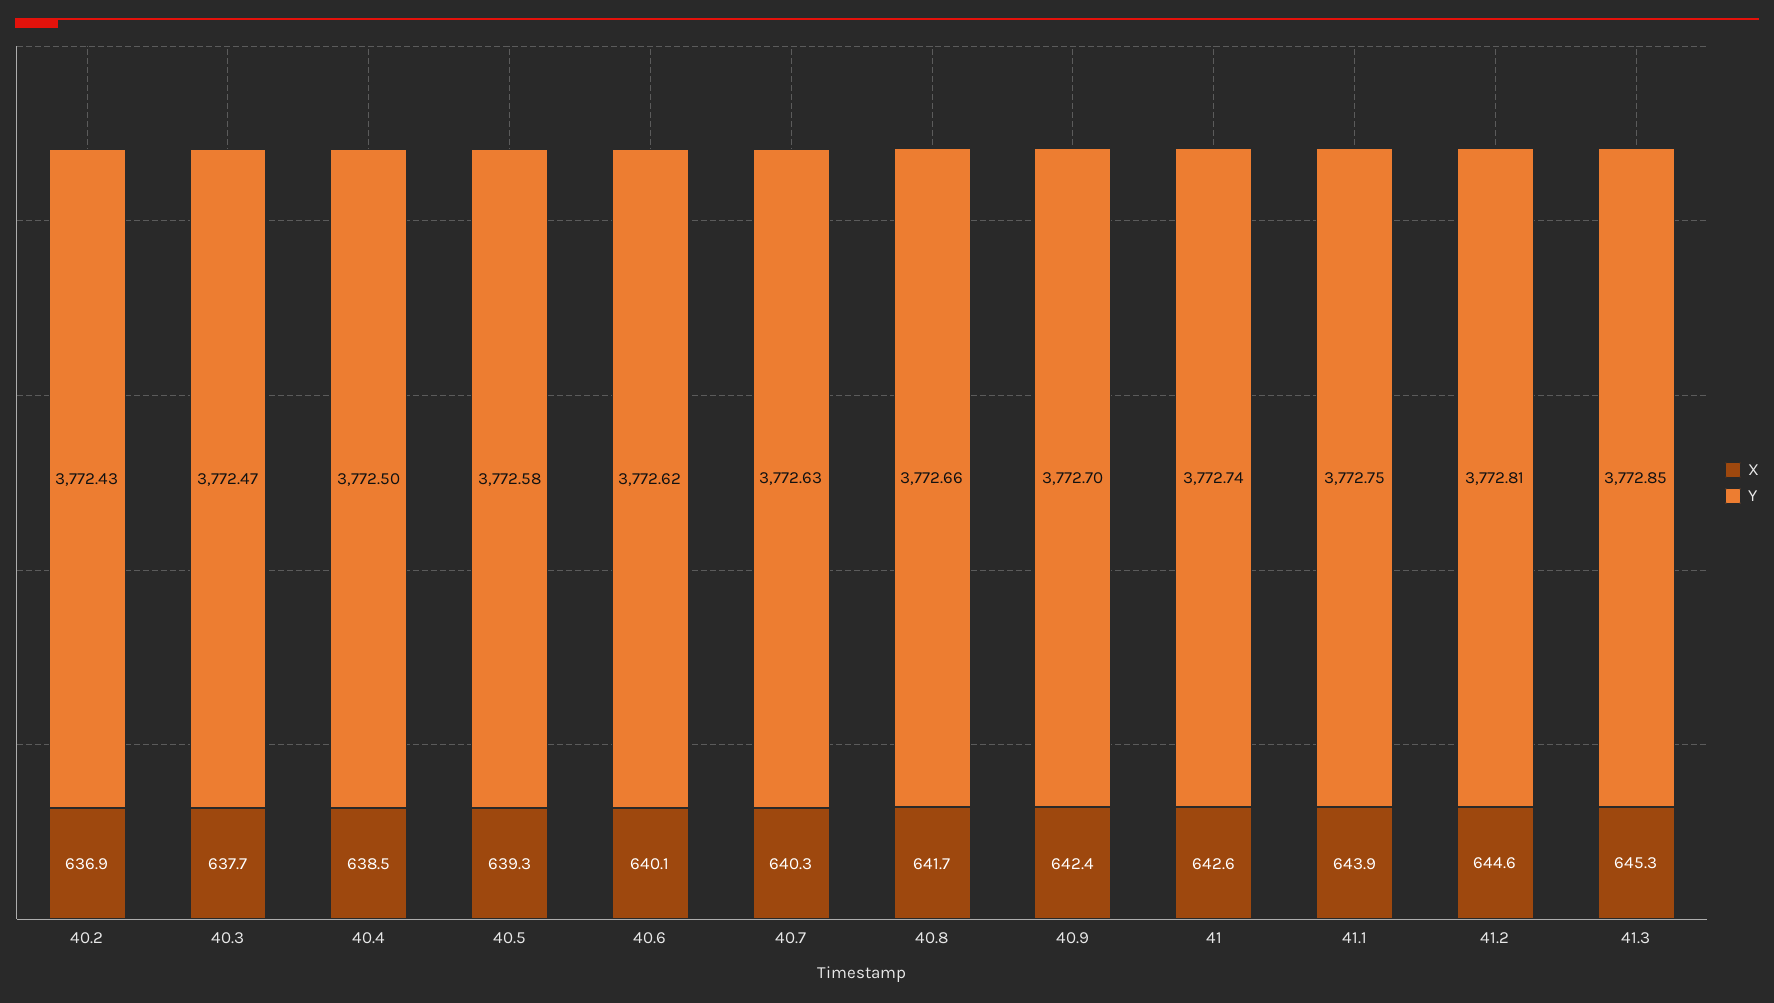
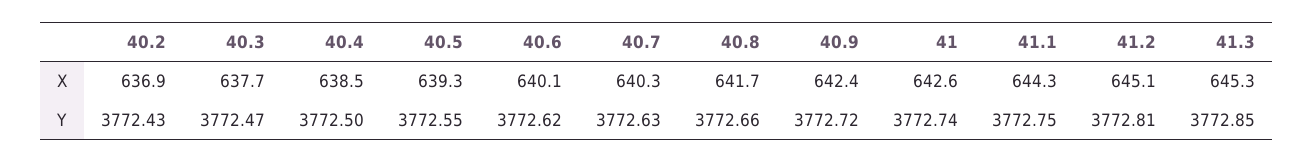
  {
    "X": {
      "40.2": 636.9,
      "40.3": 637.7,
      "40.4": 638.5,
      "40.5": 639.3,
      "40.6": 640.1,
      "40.7": 640.3,
      "40.8": 641.7,
      "40.9": 642.4,
      "41": 642.6,
-     "41.1": 643.9,
+     "41.1": 644.3,
-     "41.2": 644.6,
+     "41.2": 645.1,
      "41.3": 645.3
    },
    "Y": {
      "40.2": 3772.43,
      "40.3": 3772.47,
      "40.4": 3772.5,
-     "40.5": 3772.58,
+     "40.5": 3772.55,
      "40.6": 3772.62,
      "40.7": 3772.63,
      "40.8": 3772.66,
-     "40.9": 3772.7,
+     "40.9": 3772.72,
      "41": 3772.74,
      "41.1": 3772.75,
      "41.2": 3772.81,
      "41.3": 3772.85
    }
  }

